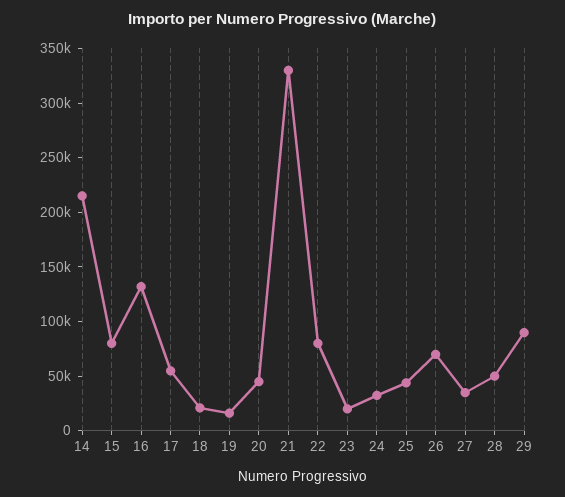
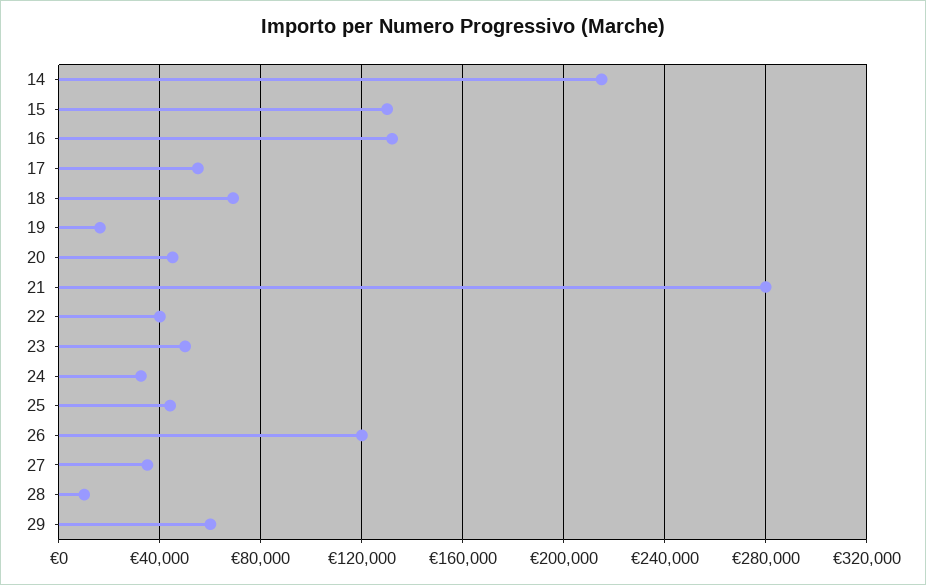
  {
    "14": 215000,
-   "15": 80000,
+   "15": 130000,
    "16": 130000,
    "17": 55000,
-   "18": 20000,
+   "18": 70000,
    "19": 15000,
    "20": 45000,
-   "21": 330000,
+   "21": 280000,
-   "22": 80000,
+   "22": 40000,
-   "23": 20000,
+   "23": 50000,
    "24": 35000,
    "25": 45000,
-   "26": 70000,
+   "26": 120000,
    "27": 35000,
-   "28": 50000,
+   "28": 10000,
-   "29": 90000
+   "29": 60000
  }

